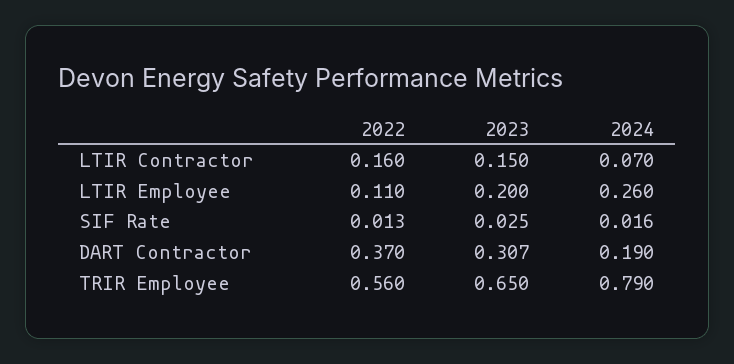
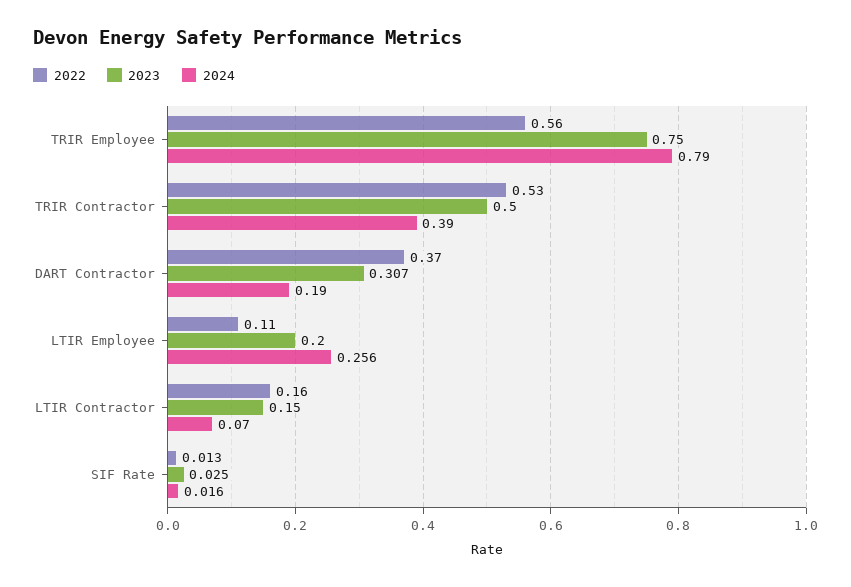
  {
    "2022": {
      "LTIR Contractor": 0.16,
      "LTIR Employee": 0.11,
      "SIF Rate": 0.013,
      "DART Contractor": 0.37,
-     "TRIR Employee": 0.56
+     "TRIR Employee": 0.56,
+     "TRIR Contractor": 0.53
    },
    "2023": {
      "LTIR Contractor": 0.15,
      "LTIR Employee": 0.2,
      "SIF Rate": 0.025,
      "DART Contractor": 0.307,
-     "TRIR Employee": 0.65
+     "TRIR Employee": 0.75,
+     "TRIR Contractor": 0.5
    },
    "2024": {
      "LTIR Contractor": 0.07,
-     "LTIR Employee": 0.26,
+     "LTIR Employee": 0.256,
      "SIF Rate": 0.016,
      "DART Contractor": 0.19,
-     "TRIR Employee": 0.79
+     "TRIR Employee": 0.79,
+     "TRIR Contractor": 0.39
    }
  }

